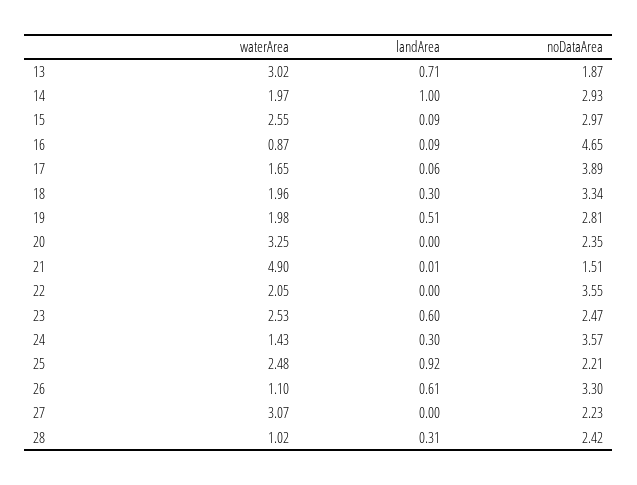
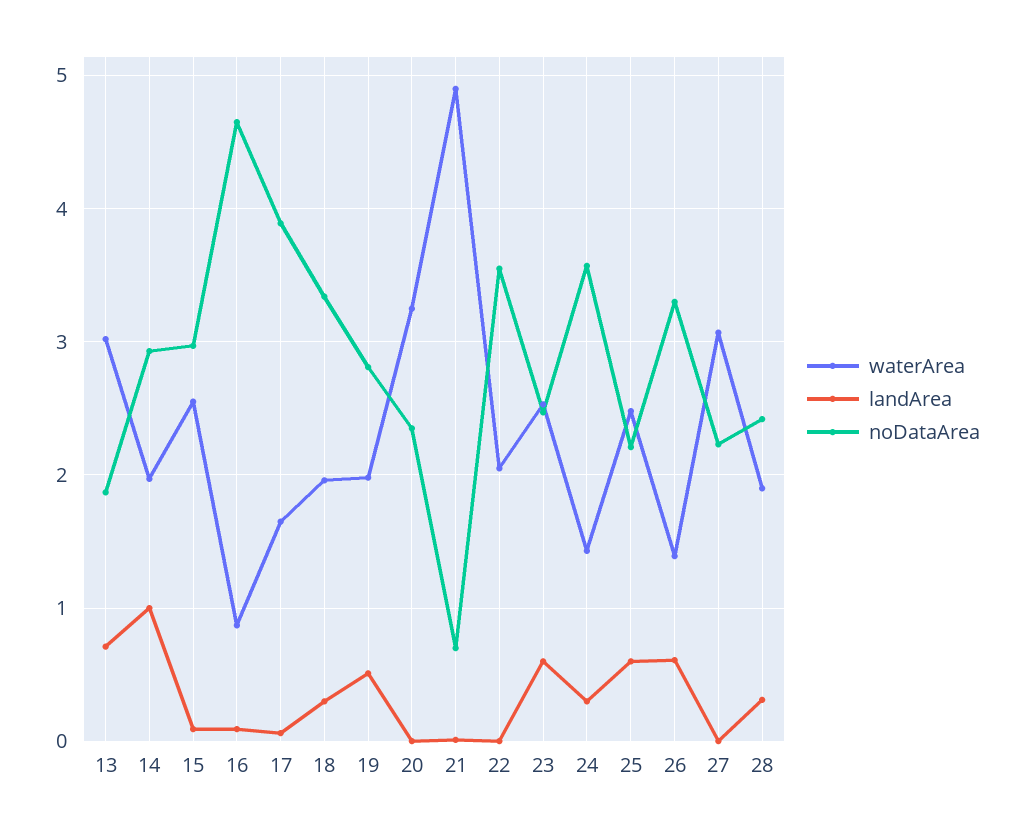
  {
    "waterArea": {
      "13": 3.02,
      "14": 1.97,
      "15": 2.55,
      "16": 0.87,
      "17": 1.65,
      "18": 1.96,
      "19": 1.98,
      "20": 3.25,
      "21": 4.9,
      "22": 2.05,
      "23": 2.53,
      "24": 1.43,
      "25": 2.48,
-     "26": 1.1,
+     "26": 1.4,
      "27": 3.07,
-     "28": 1.02
+     "28": 1.9
    },
    "landArea": {
      "13": 0.71,
      "14": 1,
      "15": 0.09,
      "16": 0.09,
      "17": 0.06,
      "18": 0.3,
      "19": 0.51,
      "20": 0,
      "21": 0.01,
      "22": 0,
      "23": 0.6,
      "24": 0.3,
-     "25": 0.92,
+     "25": 0.6,
      "26": 0.61,
      "27": 0,
      "28": 0.31
    },
    "noDataArea": {
      "13": 1.87,
      "14": 2.93,
      "15": 2.97,
      "16": 4.65,
      "17": 3.89,
      "18": 3.34,
      "19": 2.81,
      "20": 2.35,
-     "21": 1.51,
+     "21": 0.7,
      "22": 3.55,
      "23": 2.47,
      "24": 3.57,
      "25": 2.21,
      "26": 3.3,
      "27": 2.23,
      "28": 2.42
    }
  }

